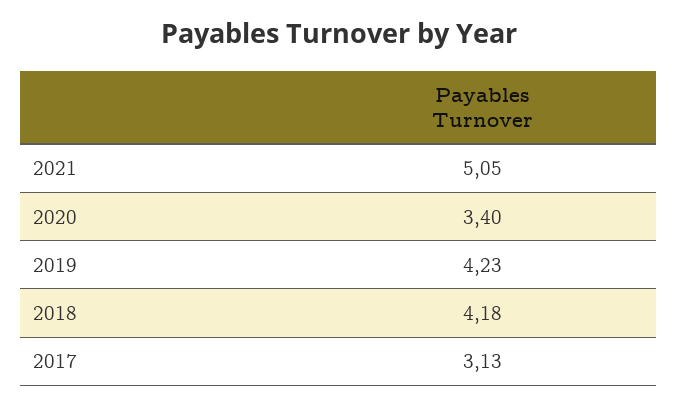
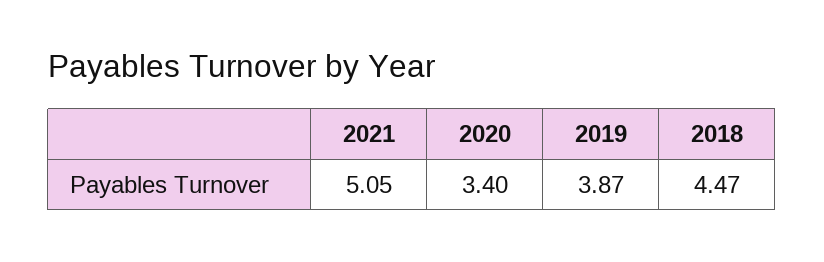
  {
    "2021": 5.05,
    "2020": 3.4,
-   "2019": 4.23,
+   "2019": 3.87,
-   "2018": 4.18,
+   "2018": 4.47
-   "2017": 3.13
  }

